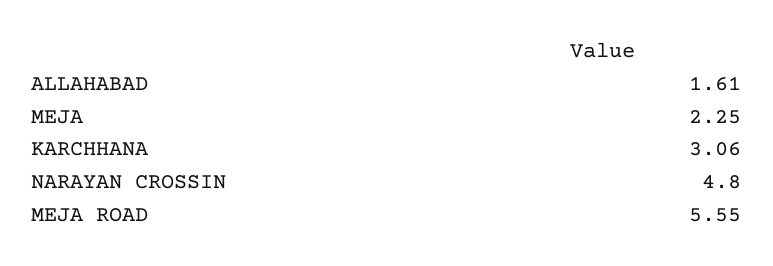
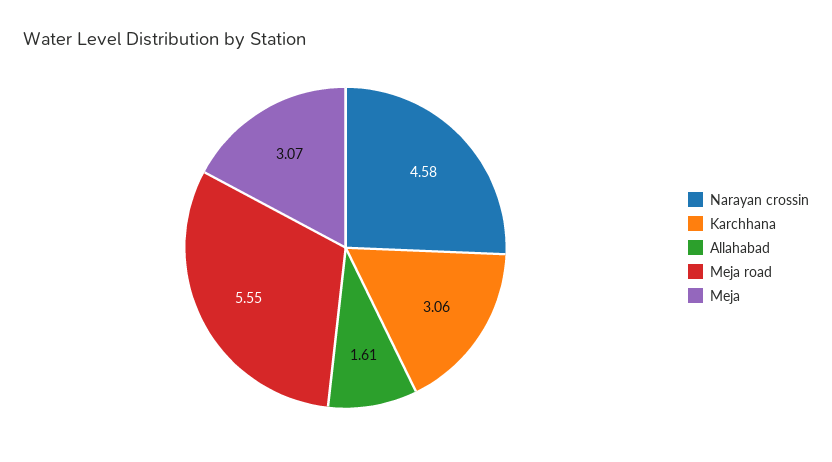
  {
    "ALLAHABAD": 1.61,
-   "MEJA": 2.25,
+   "MEJA": 3.07,
    "KARCHHANA": 3.06,
-   "NARAYAN CROSSIN": 4.8,
+   "NARAYAN CROSSIN": 4.58,
    "MEJA ROAD": 5.55
  }

